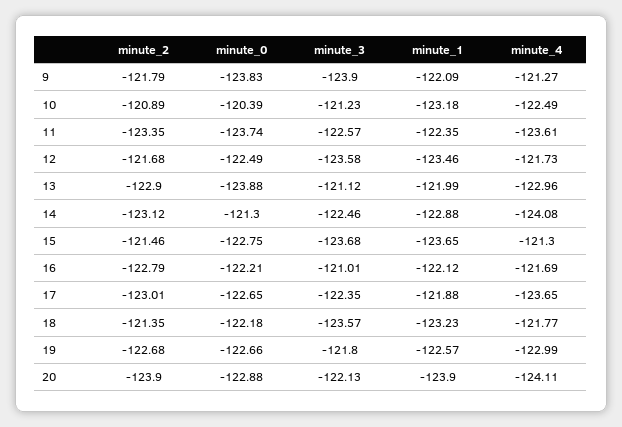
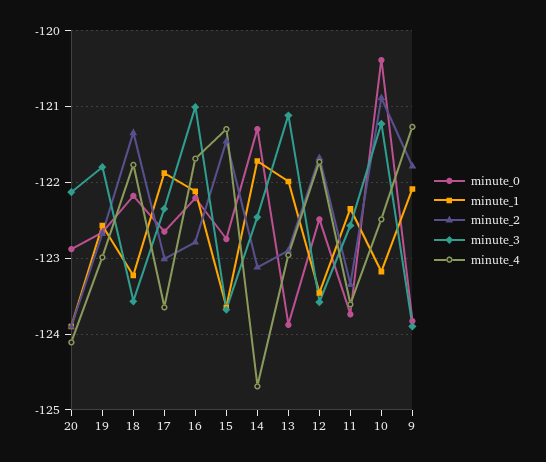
  {
    "minute_2": {
      "9": -121.79,
      "10": -120.89,
      "11": -123.35,
      "12": -121.68,
      "13": -122.9,
      "14": -123.12,
      "15": -121.46,
      "16": -122.79,
      "17": -123.01,
      "18": -121.35,
      "19": -122.68,
      "20": -123.9
    },
    "minute_0": {
      "9": -123.83,
      "10": -120.39,
      "11": -123.74,
      "12": -122.49,
      "13": -123.88,
      "14": -121.3,
      "15": -122.75,
      "16": -122.21,
      "17": -122.65,
      "18": -122.18,
      "19": -122.66,
      "20": -122.88
    },
    "minute_3": {
      "9": -123.9,
      "10": -121.23,
      "11": -122.57,
      "12": -123.58,
      "13": -121.12,
      "14": -122.46,
      "15": -123.68,
      "16": -121.01,
      "17": -122.35,
      "18": -123.57,
      "19": -121.8,
      "20": -122.13
    },
    "minute_1": {
      "9": -122.09,
      "10": -123.18,
      "11": -122.35,
      "12": -123.46,
      "13": -121.99,
-     "14": -122.88,
+     "14": -121.7,
      "15": -123.65,
      "16": -122.12,
      "17": -121.88,
      "18": -123.23,
      "19": -122.57,
      "20": -123.9
    },
    "minute_4": {
      "9": -121.27,
      "10": -122.49,
      "11": -123.61,
      "12": -121.73,
      "13": -122.96,
-     "14": -124.08,
+     "14": -124.7,
      "15": -121.3,
      "16": -121.69,
      "17": -123.65,
      "18": -121.77,
      "19": -122.99,
      "20": -124.11
    }
  }

